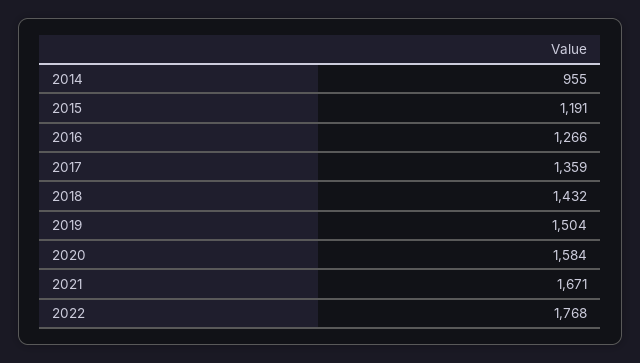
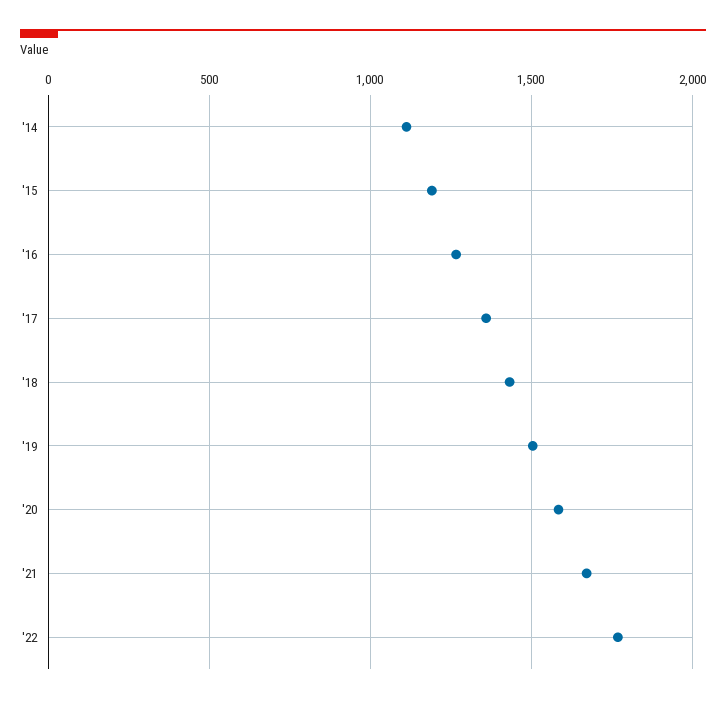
  {
-   "2014": 955,
+   "2014": 1100,
    "2015": 1191,
    "2016": 1266,
    "2017": 1359,
    "2018": 1432,
    "2019": 1504,
    "2020": 1584,
    "2021": 1671,
    "2022": 1768
  }

